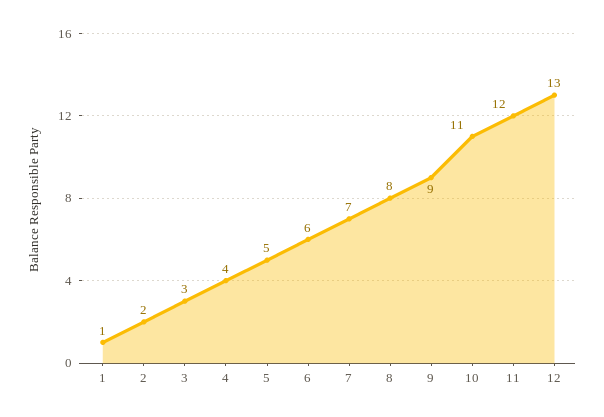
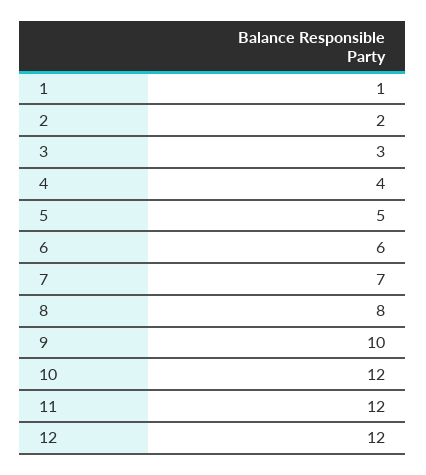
  {
    "1": 1,
    "2": 2,
    "3": 3,
    "4": 4,
    "5": 5,
    "6": 6,
    "7": 7,
    "8": 8,
-   "9": 9,
+   "9": 10,
-   "10": 11,
+   "10": 12,
    "11": 12,
-   "12": 13
+   "12": 12
  }

